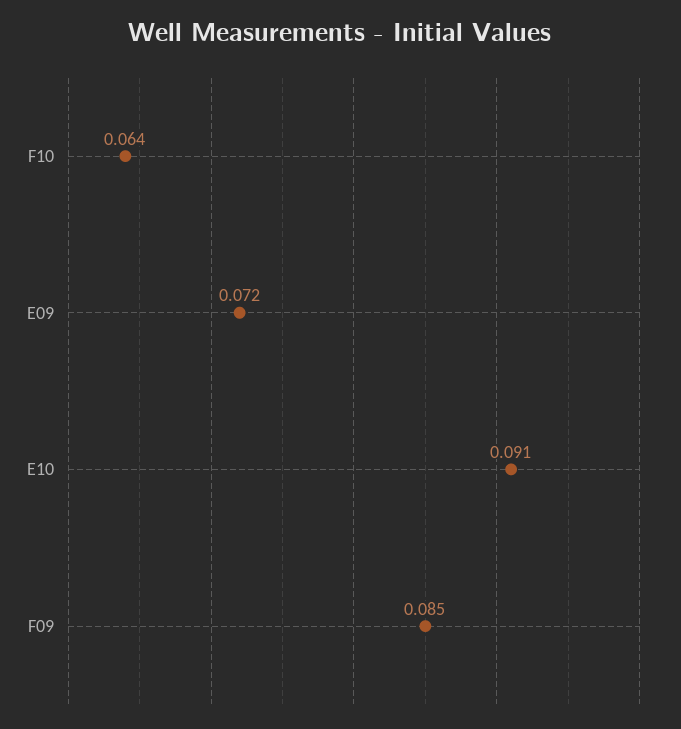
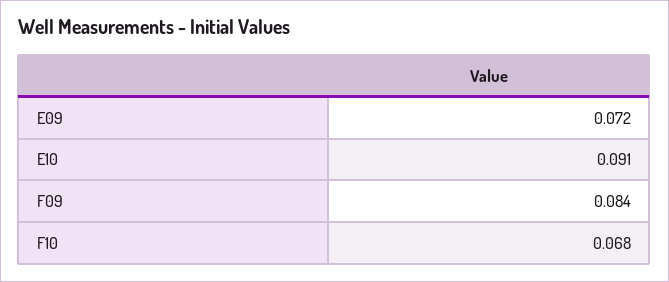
  {
-   "F10": 0.064,
+   "F10": 0.068,
    "E09": 0.072,
    "E10": 0.091,
-   "F09": 0.085
+   "F09": 0.084
  }

